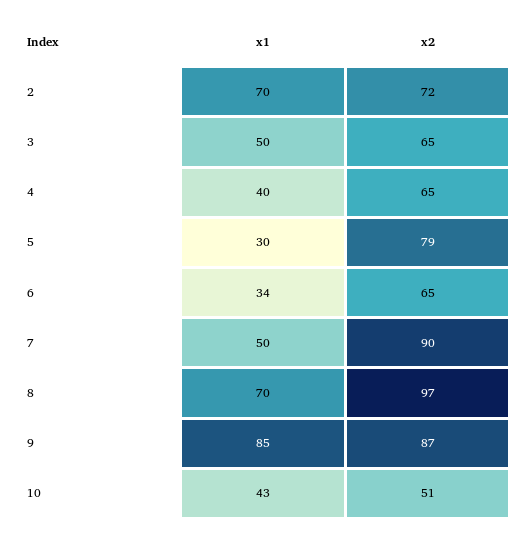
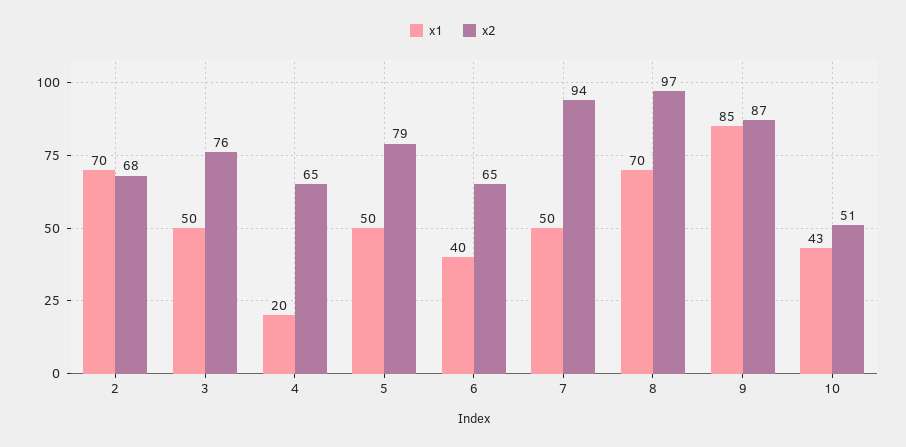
  {
    "x1": {
      "2": 70,
      "3": 50,
-     "4": 40,
+     "4": 20,
-     "5": 30,
+     "5": 50,
-     "6": 34,
+     "6": 40,
      "7": 50,
      "8": 70,
      "9": 85,
      "10": 43
    },
    "x2": {
-     "2": 72,
+     "2": 68,
-     "3": 65,
+     "3": 76,
      "4": 65,
      "5": 79,
      "6": 65,
-     "7": 90,
+     "7": 94,
      "8": 97,
      "9": 87,
      "10": 51
    }
  }

